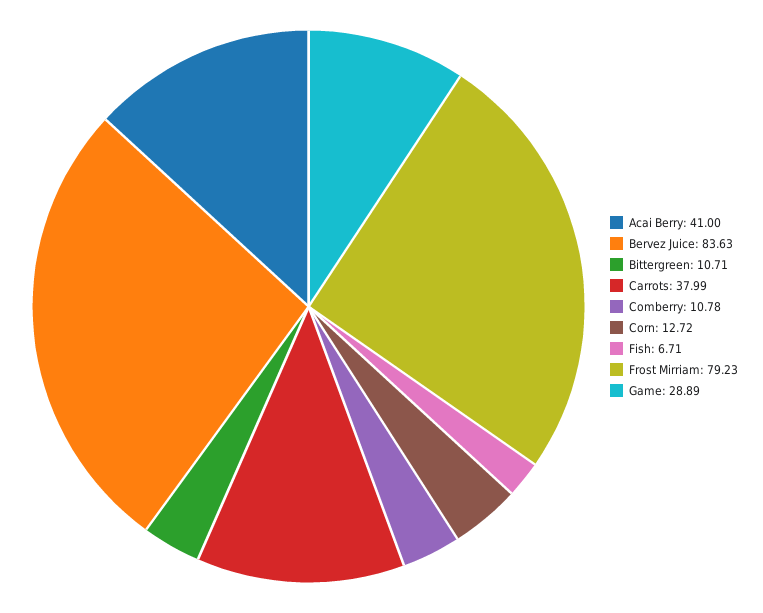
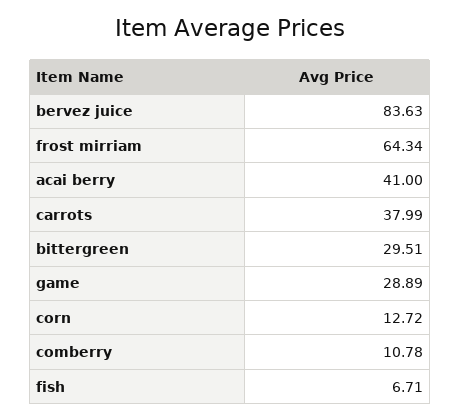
  {
    "Acai Berry": 41,
    "Bervez Juice": 83.63,
-   "Bittergreen": 10.71,
+   "Bittergreen": 29.51,
    "Carrots": 37.99,
    "Comberry": 10.78,
    "Corn": 12.72,
    "Fish": 6.71,
-   "Frost Mirriam": 79.23,
+   "Frost Mirriam": 64.34,
    "Game": 28.89
  }

